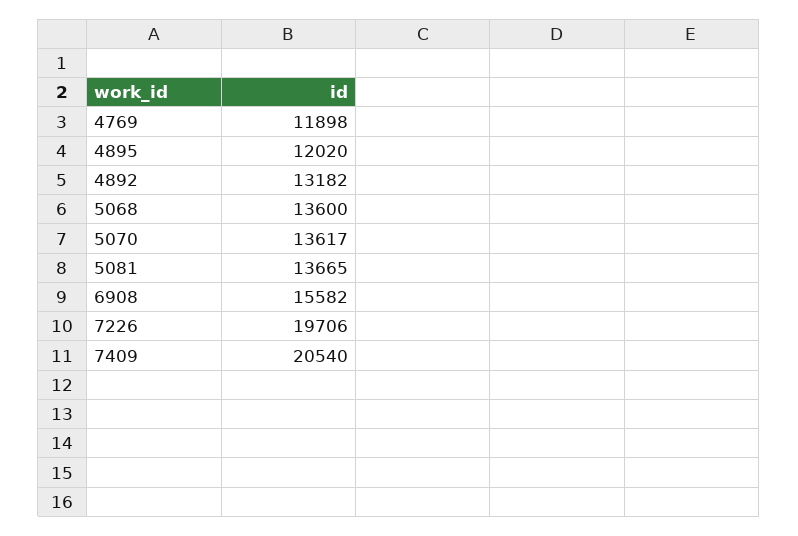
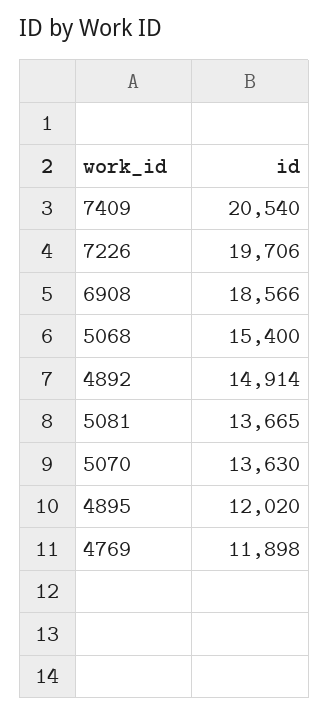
  {
    "4769": 11898,
    "4895": 12020,
-   "4892": 13182,
+   "4892": 14914,
-   "5068": 13600,
+   "5068": 15400,
-   "5070": 13617,
+   "5070": 13630,
    "5081": 13665,
-   "6908": 15582,
+   "6908": 18566,
    "7226": 19706,
    "7409": 20540
  }

